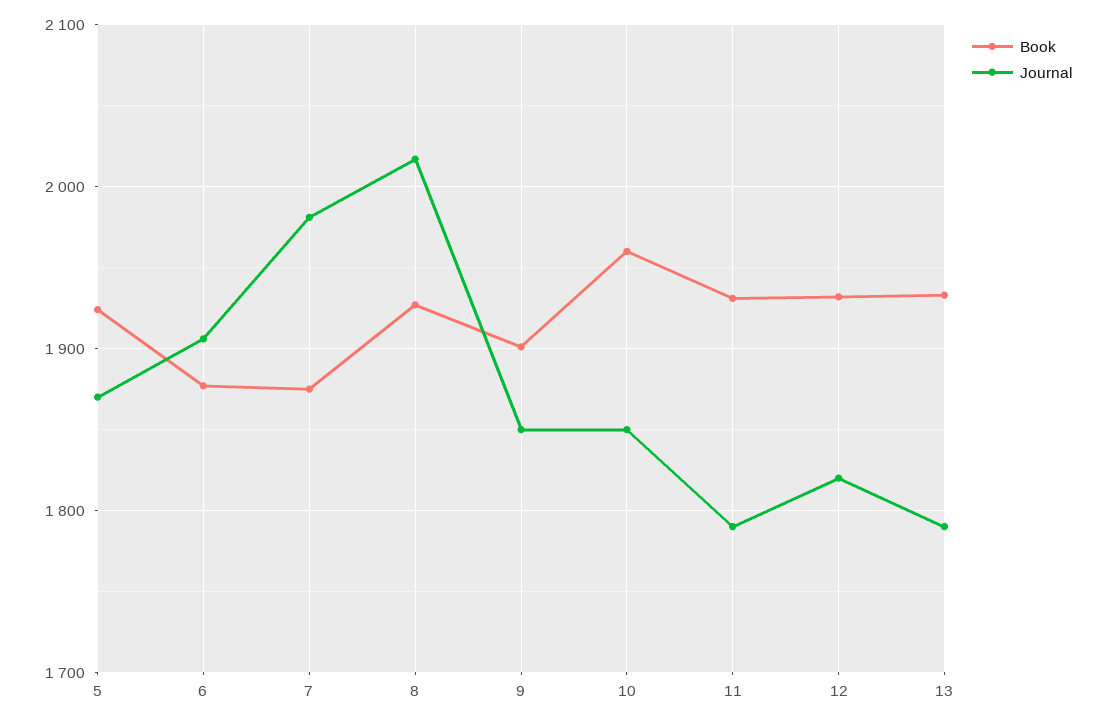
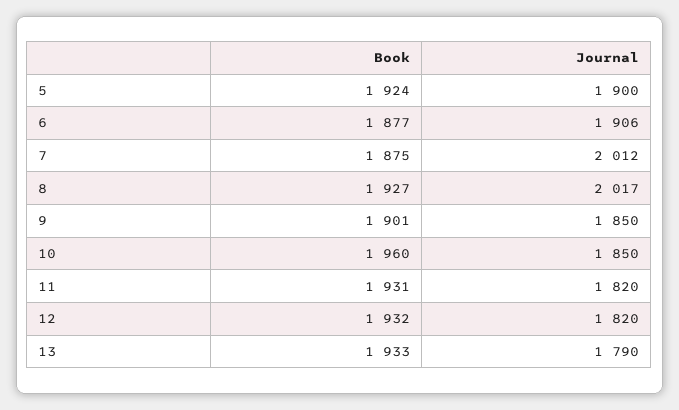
  {
    "Book": {
      "5": 1924,
      "6": 1877,
      "7": 1875,
      "8": 1927,
      "9": 1901,
      "10": 1960,
      "11": 1931,
      "12": 1932,
      "13": 1933
    },
    "Journal": {
-     "5": 1870,
+     "5": 1900,
      "6": 1906,
-     "7": 1980,
+     "7": 2012,
      "8": 2017,
      "9": 1850,
      "10": 1850,
-     "11": 1790,
+     "11": 1820,
      "12": 1820,
      "13": 1790
    }
  }

